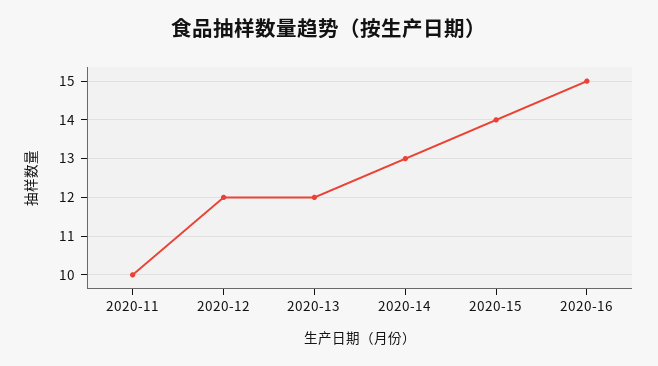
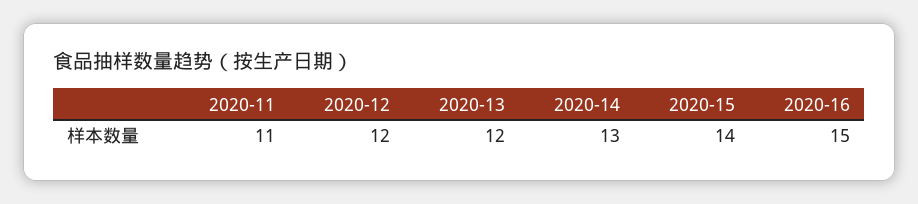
  {
-   "2020-11": 10,
+   "2020-11": 11,
    "2020-12": 12,
    "2020-13": 12,
    "2020-14": 13,
    "2020-15": 14,
    "2020-16": 15
  }

